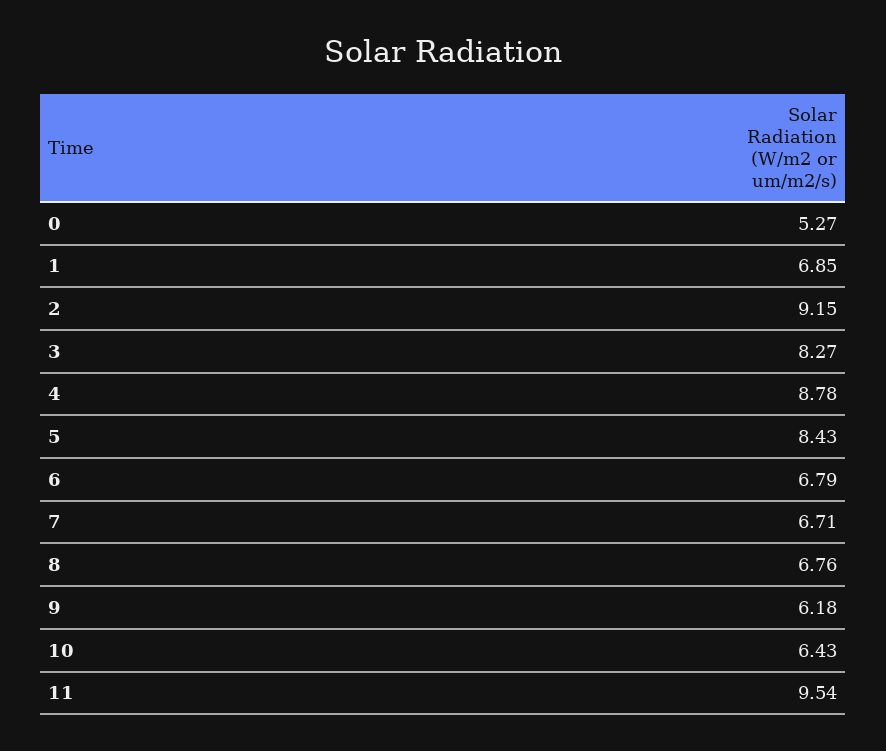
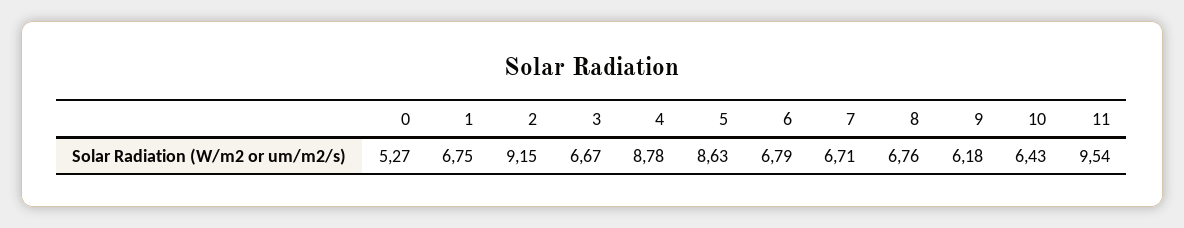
  {
    "0": 5.27,
-   "1": 6.85,
+   "1": 6.75,
    "2": 9.15,
-   "3": 8.27,
+   "3": 6.67,
    "4": 8.78,
-   "5": 8.43,
+   "5": 8.63,
    "6": 6.79,
    "7": 6.71,
    "8": 6.76,
    "9": 6.18,
    "10": 6.43,
    "11": 9.54
  }

